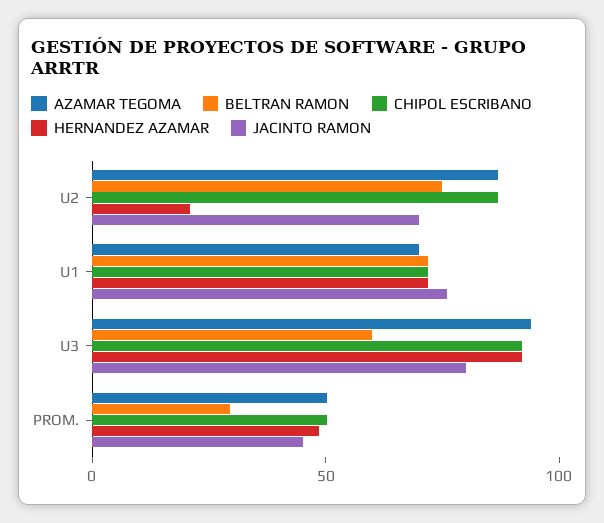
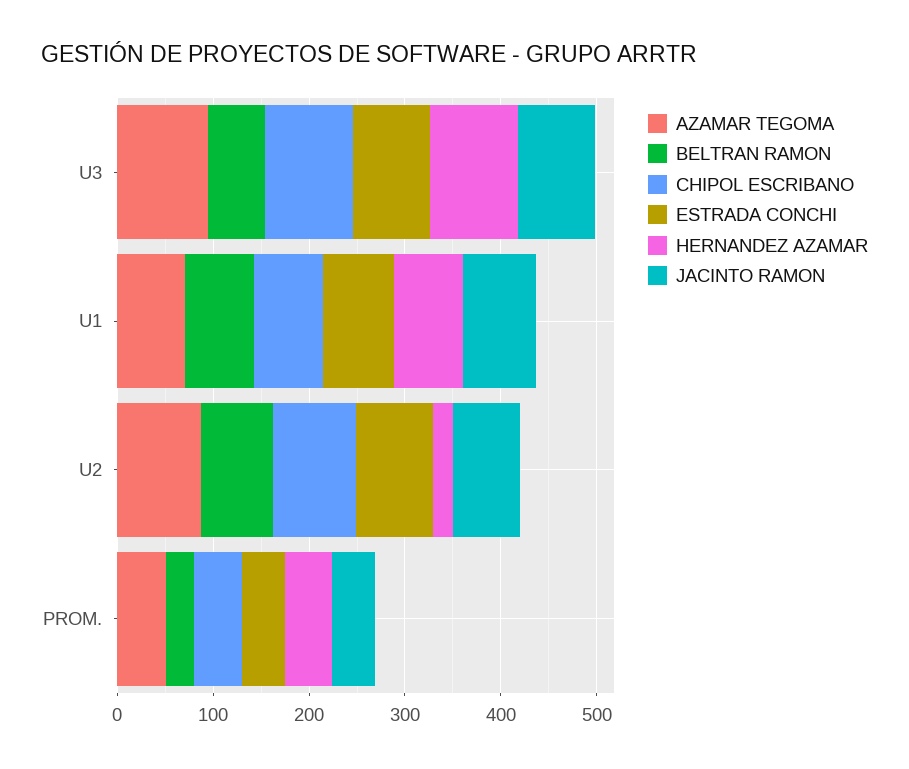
  {
    "AZAMAR TEGOMA": {
      "U2": 90,
      "U1": 70,
      "U3": 90,
      "PROM.": 50
    },
    "BELTRAN RAMON": {
      "U2": 80,
      "U1": 70,
      "U3": 60,
      "PROM.": 30
    },
    "CHIPOL ESCRIBANO": {
      "U2": 90,
      "U1": 70,
      "U3": 90,
      "PROM.": 50
    },
    "HERNANDEZ AZAMAR": {
      "U2": 20,
      "U1": 70,
      "U3": 90,
      "PROM.": 50
    },
    "JACINTO RAMON": {
      "U2": 70,
      "U1": 80,
      "U3": 80,
      "PROM.": 50
-   }
+   },
+   "ESTRADA CONCHI": {
+     "U3": 80,
+     "U1": 80,
+     "U2": 80,
+     "PROM.": 40
+   }
  }

